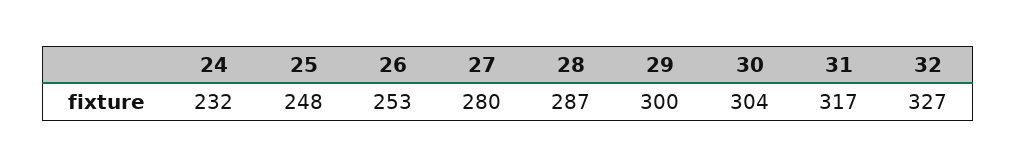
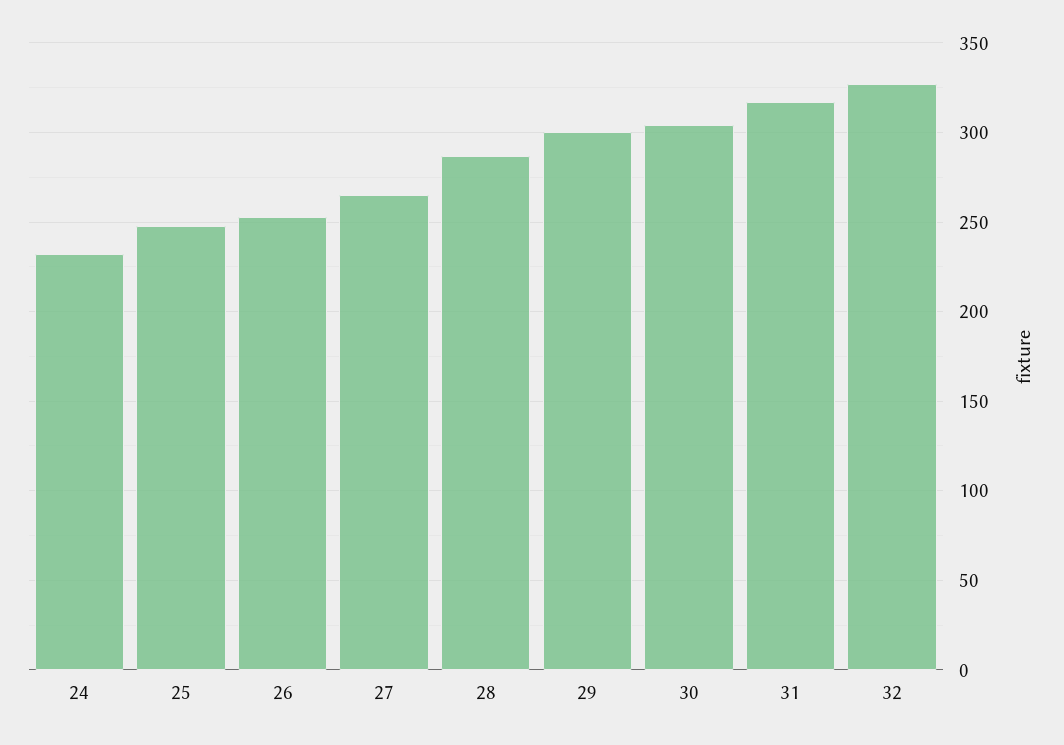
  {
    "24": 232,
    "25": 248,
    "26": 253,
-   "27": 280,
+   "27": 265,
    "28": 287,
    "29": 300,
    "30": 304,
    "31": 317,
    "32": 327
  }

